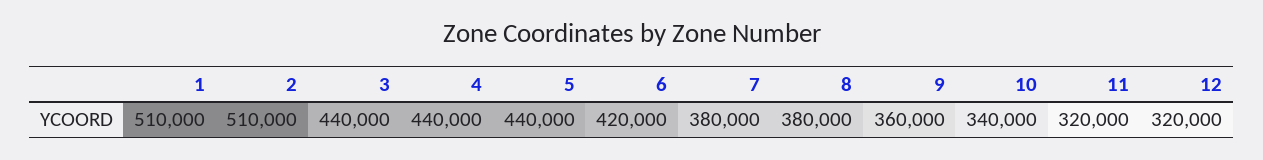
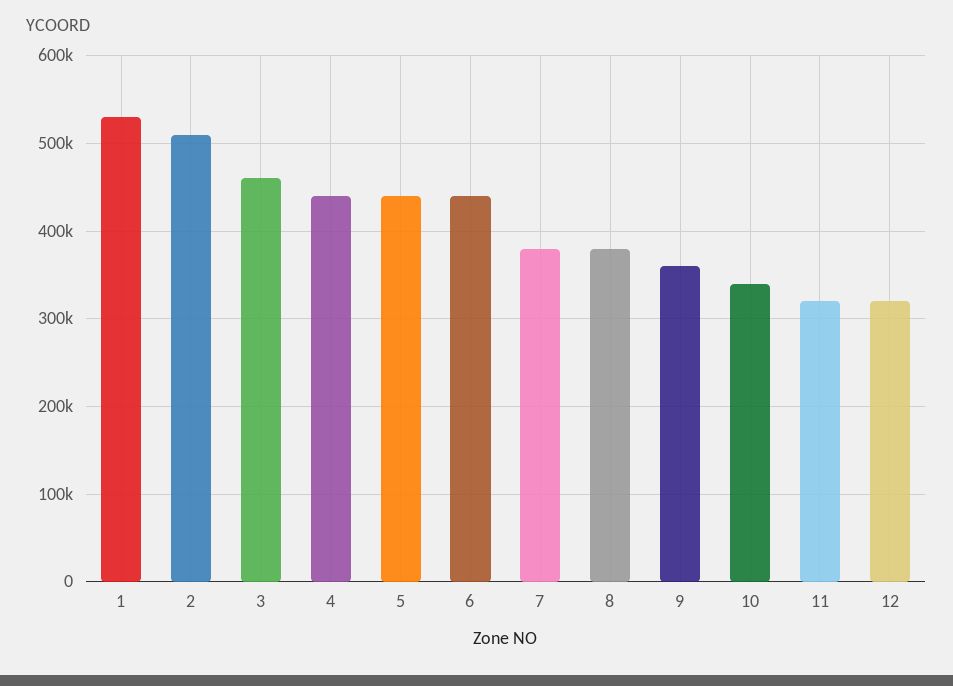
  {
-   "1": 510000,
+   "1": 530000,
    "2": 510000,
-   "3": 440000,
+   "3": 460000,
    "4": 440000,
    "5": 440000,
-   "6": 420000,
+   "6": 440000,
    "7": 380000,
    "8": 380000,
    "9": 360000,
    "10": 340000,
    "11": 320000,
    "12": 320000
  }

